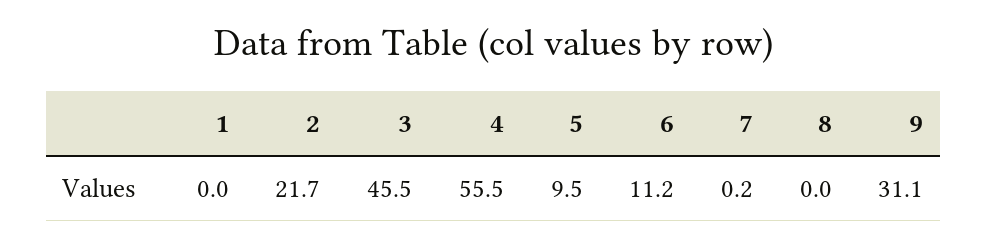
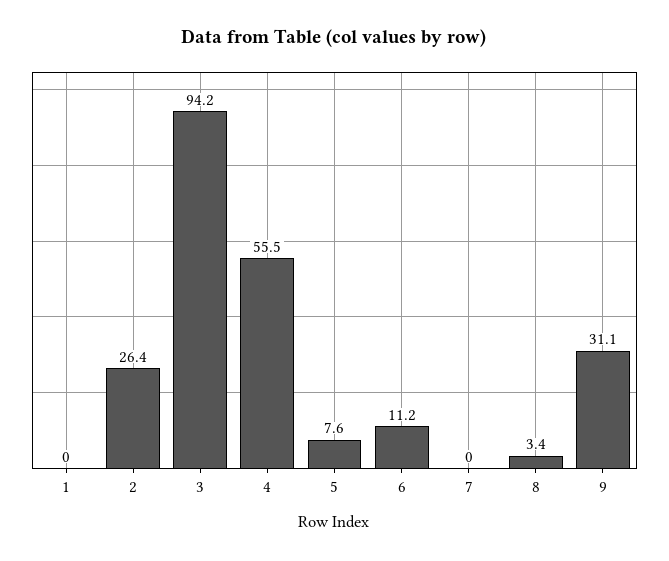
  {
    "1": 0,
-   "2": 21.7,
+   "2": 26.4,
-   "3": 45.5,
+   "3": 94.2,
    "4": 55.5,
-   "5": 9.5,
+   "5": 7.6,
    "6": 11.2,
-   "7": 0.2,
+   "7": 0,
-   "8": 0,
+   "8": 3.4,
    "9": 31.1
  }

